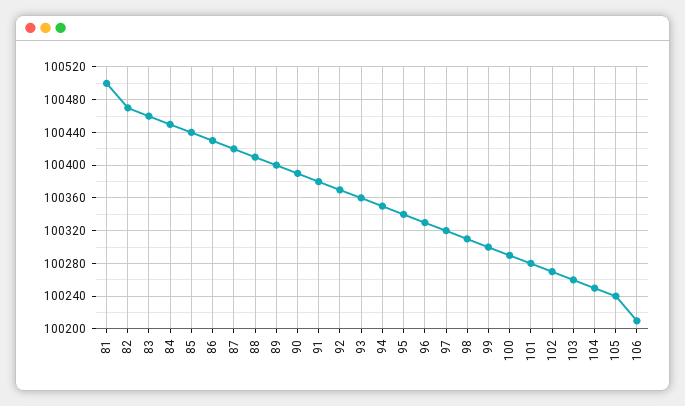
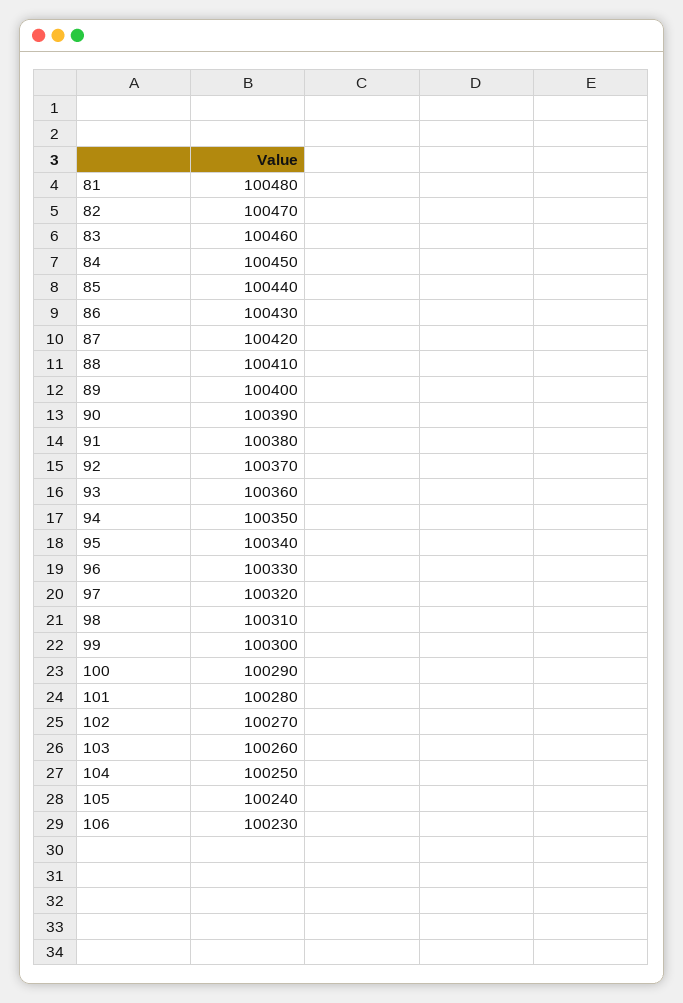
  {
-   "81": 100500,
+   "81": 100480,
    "82": 100470,
    "83": 100460,
    "84": 100450,
    "85": 100440,
    "86": 100430,
    "87": 100420,
    "88": 100410,
    "89": 100400,
    "90": 100390,
    "91": 100380,
    "92": 100370,
    "93": 100360,
    "94": 100350,
    "95": 100340,
    "96": 100330,
    "97": 100320,
    "98": 100310,
    "99": 100300,
    "100": 100290,
    "101": 100280,
    "102": 100270,
    "103": 100260,
    "104": 100250,
    "105": 100240,
-   "106": 100210
+   "106": 100230
  }

